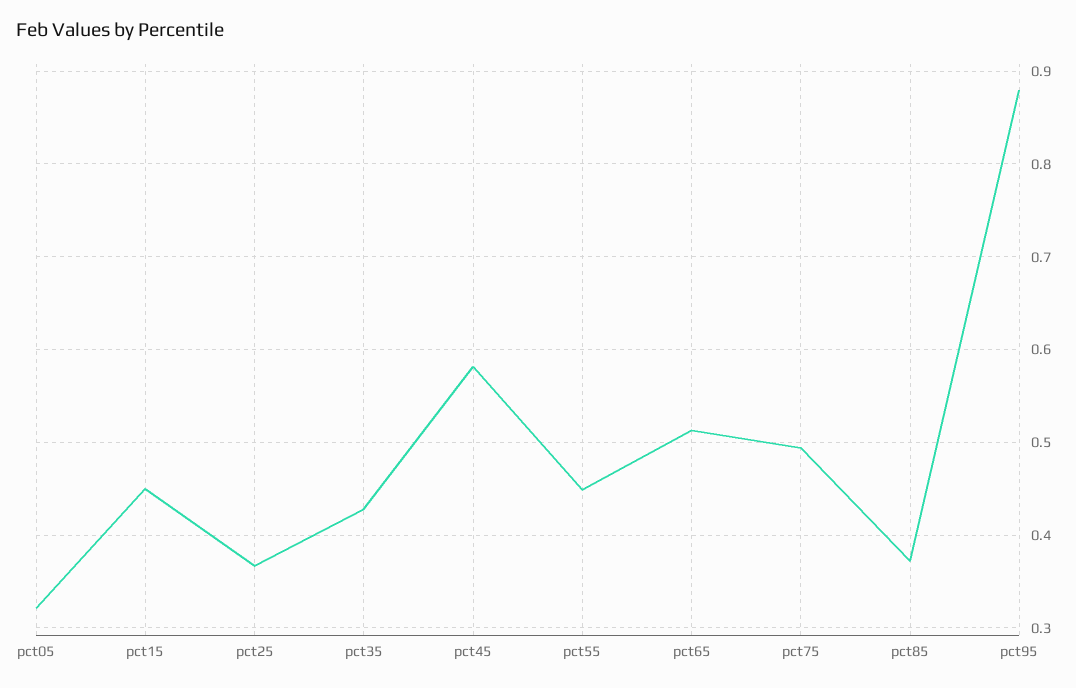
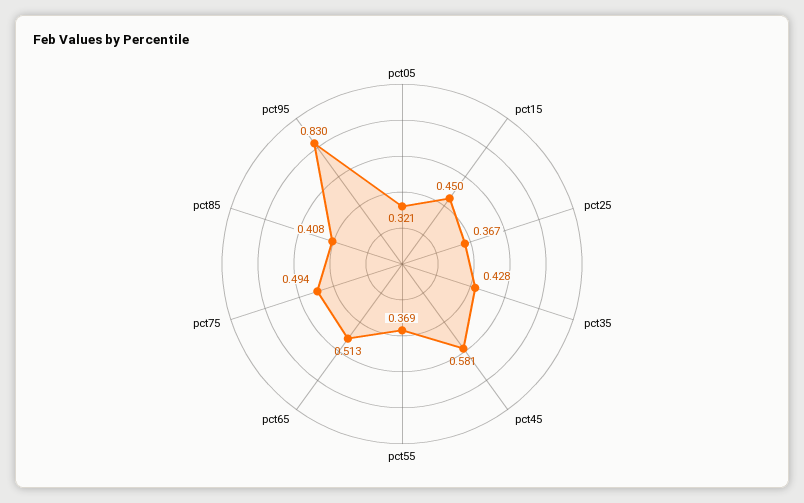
  {
    "pct05": 0.321,
    "pct15": 0.45,
    "pct25": 0.367,
    "pct35": 0.428,
    "pct45": 0.581,
-   "pct55": 0.45,
+   "pct55": 0.369,
    "pct65": 0.513,
    "pct75": 0.494,
-   "pct85": 0.37,
+   "pct85": 0.408,
-   "pct95": 0.88
+   "pct95": 0.83
  }

